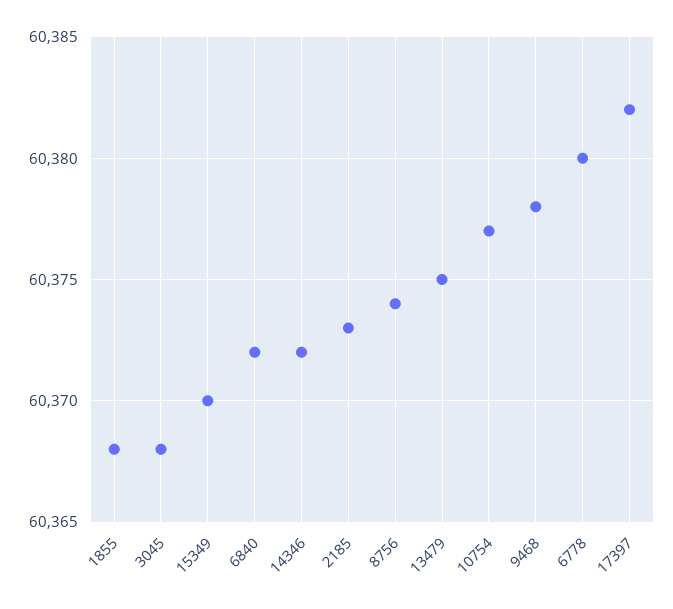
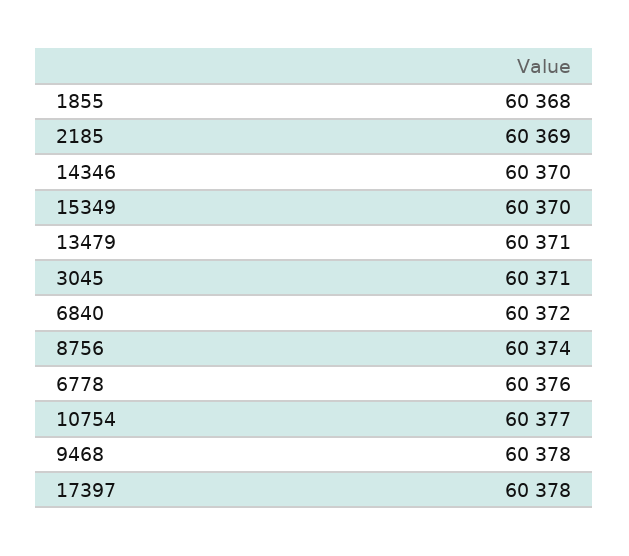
  {
    "1855": 60368,
-   "3045": 60368,
+   "3045": 60371,
    "15349": 60370,
    "6840": 60372,
-   "14346": 60372,
+   "14346": 60370,
-   "2185": 60373,
+   "2185": 60369,
    "8756": 60374,
-   "13479": 60375,
+   "13479": 60371,
    "10754": 60377,
    "9468": 60378,
-   "6778": 60380,
+   "6778": 60376,
-   "17397": 60382
+   "17397": 60378
  }

